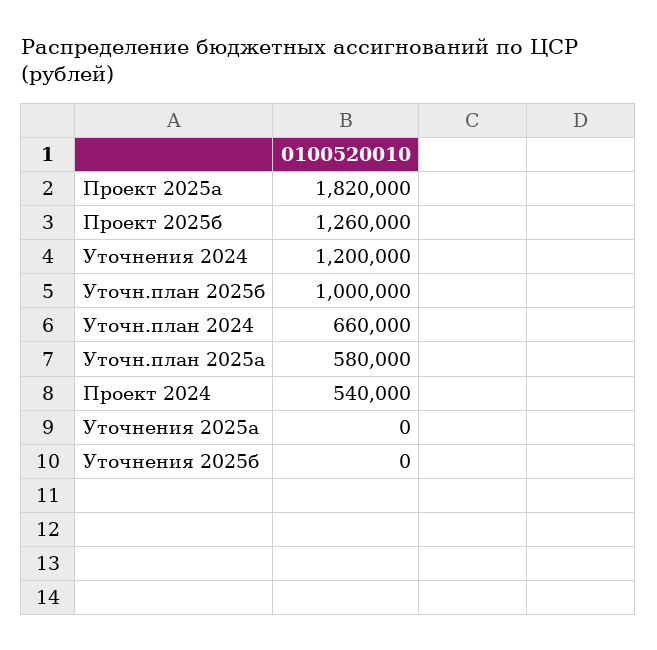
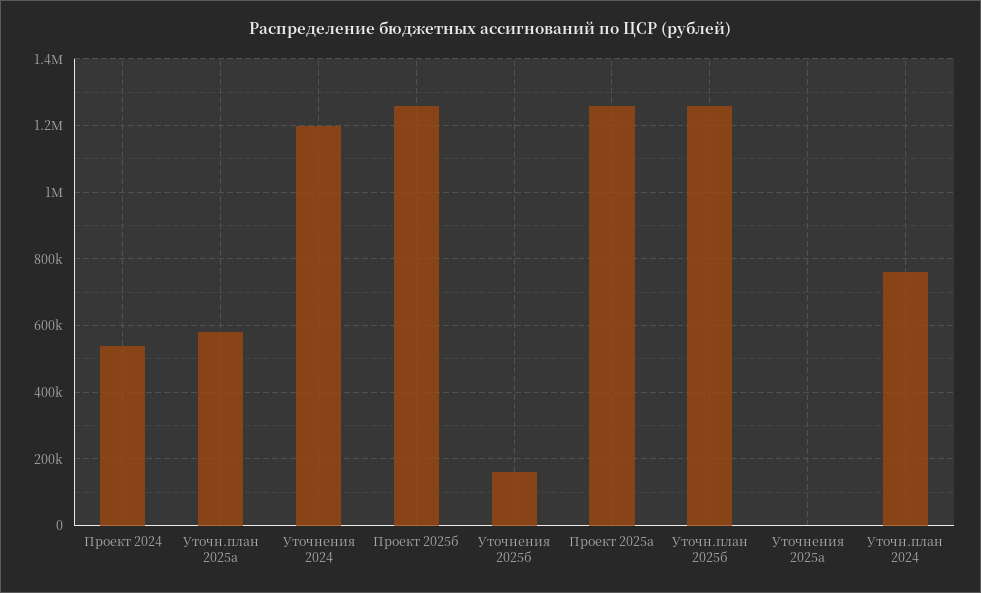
  {
-   "Проект 2025а": 1820000,
+   "Проект 2025а": 1260000,
    "Проект 2025б": 1260000,
    "Уточнения 2024": 1200000,
-   "Уточн.план 2025б": 1000000,
+   "Уточн.план 2025б": 1260000,
-   "Уточн.план 2024": 660000,
+   "Уточн.план 2024": 760000,
    "Уточн.план 2025а": 580000,
    "Проект 2024": 540000,
    "Уточнения 2025а": 0,
-   "Уточнения 2025б": 0
+   "Уточнения 2025б": 160000
  }

